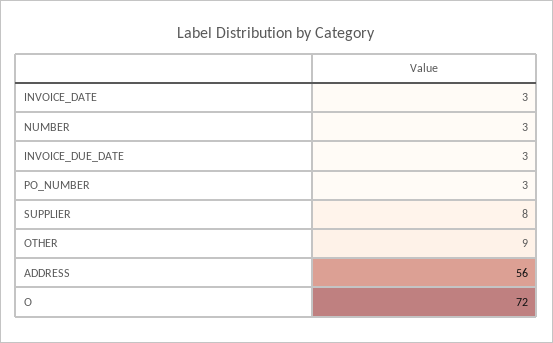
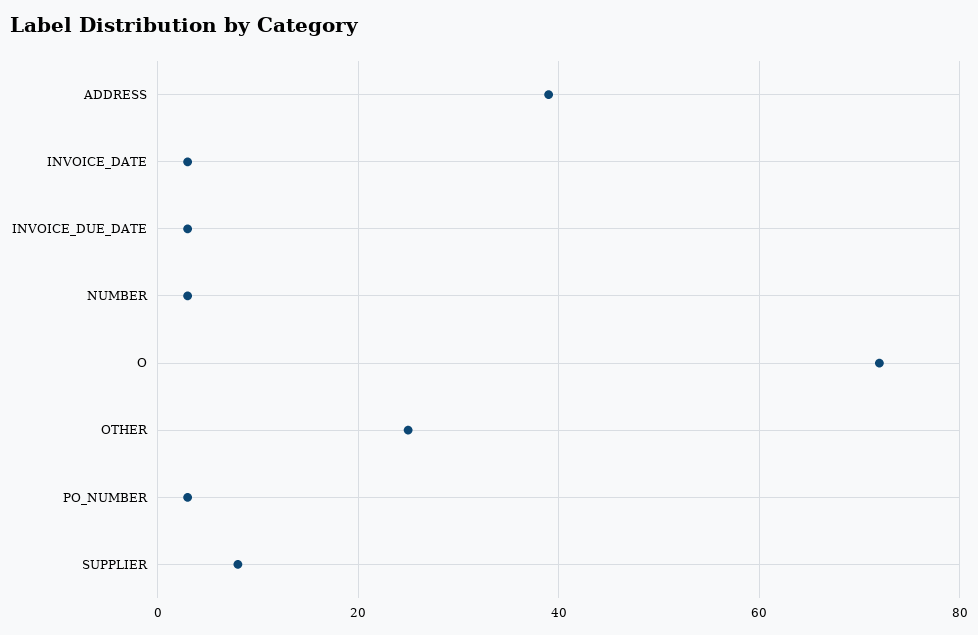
  {
    "INVOICE_DATE": 3,
    "NUMBER": 3,
    "INVOICE_DUE_DATE": 3,
    "PO_NUMBER": 3,
    "SUPPLIER": 8,
-   "OTHER": 9,
+   "OTHER": 25,
-   "ADDRESS": 56,
+   "ADDRESS": 40,
    "O": 72
  }

